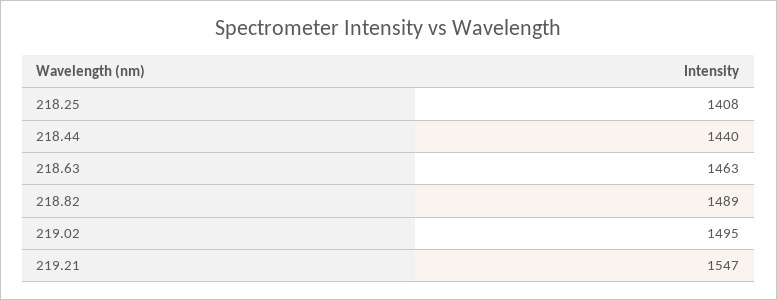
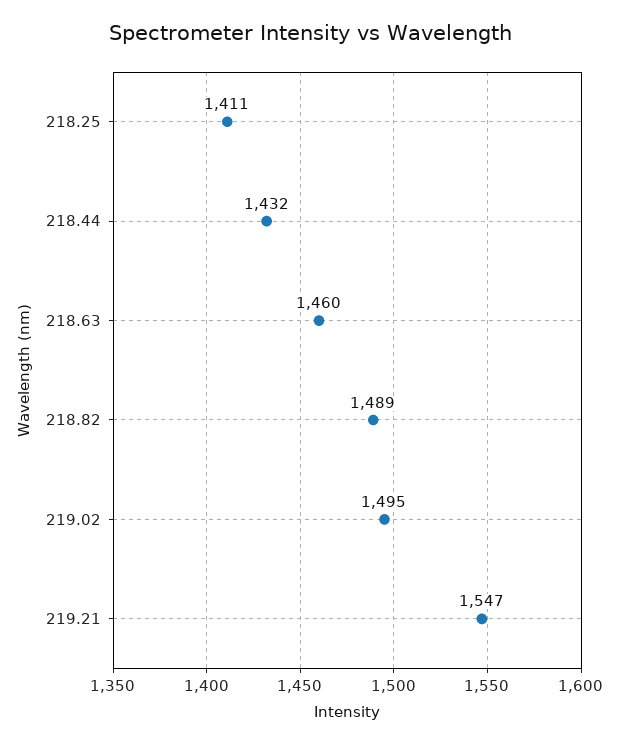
  {
-   "218.25": 1408,
+   "218.25": 1411,
-   "218.44": 1440,
+   "218.44": 1432,
-   "218.63": 1463,
+   "218.63": 1460,
    "218.82": 1489,
    "219.02": 1495,
    "219.21": 1547
  }

